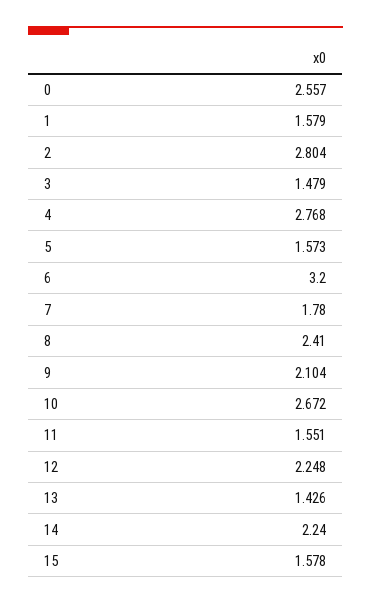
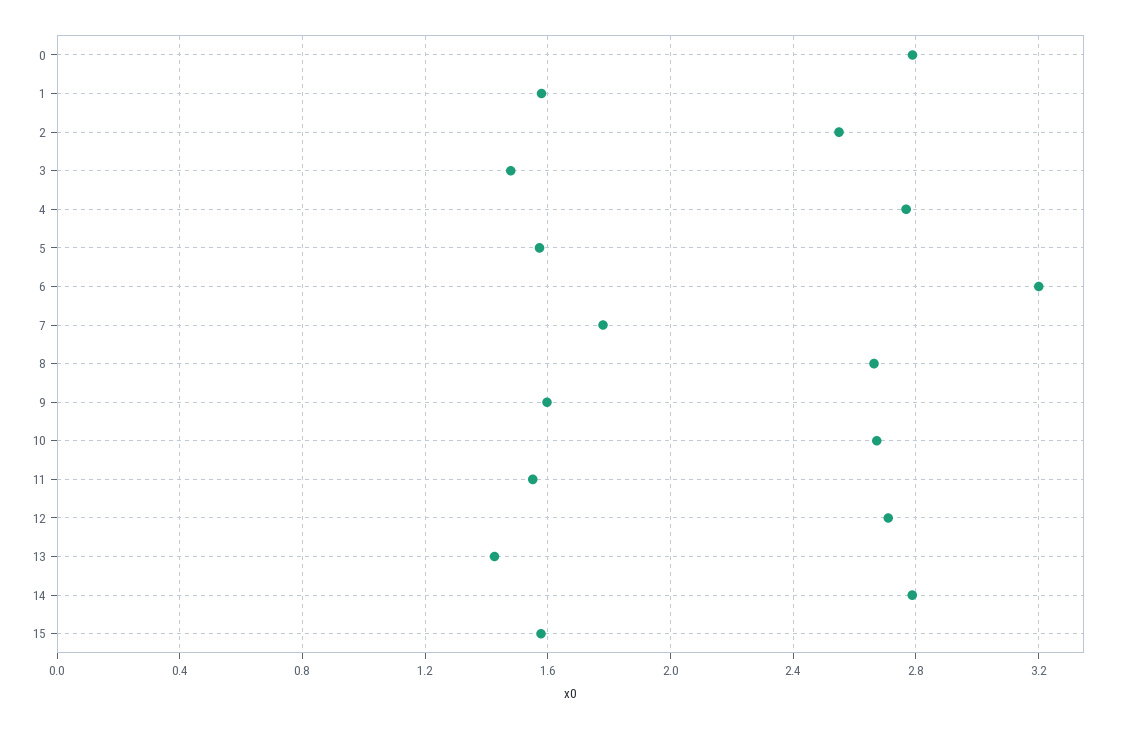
  {
-   "0": 2.557,
+   "0": 2.8,
    "1": 1.579,
-   "2": 2.804,
+   "2": 2.55,
    "3": 1.479,
    "4": 2.768,
    "5": 1.573,
    "6": 3.2,
    "7": 1.78,
-   "8": 2.41,
+   "8": 2.65,
-   "9": 2.104,
+   "9": 1.6,
    "10": 2.672,
    "11": 1.551,
-   "12": 2.248,
+   "12": 2.7,
    "13": 1.426,
-   "14": 2.24,
+   "14": 2.8,
    "15": 1.578
  }

